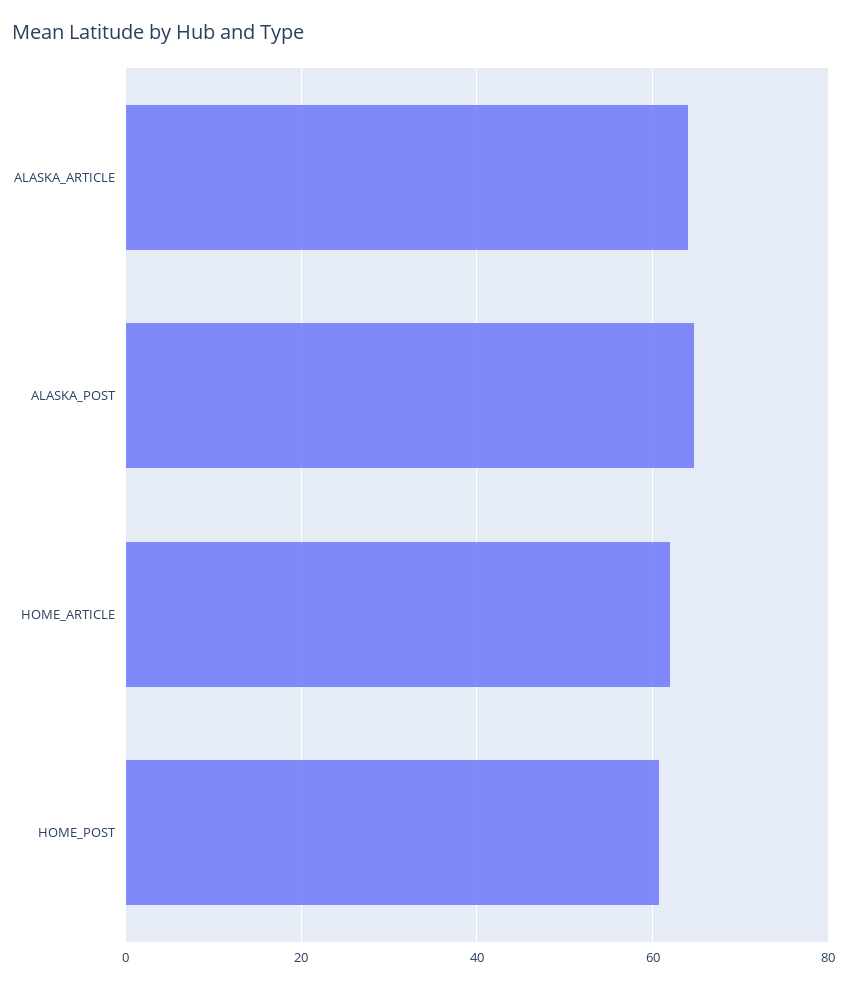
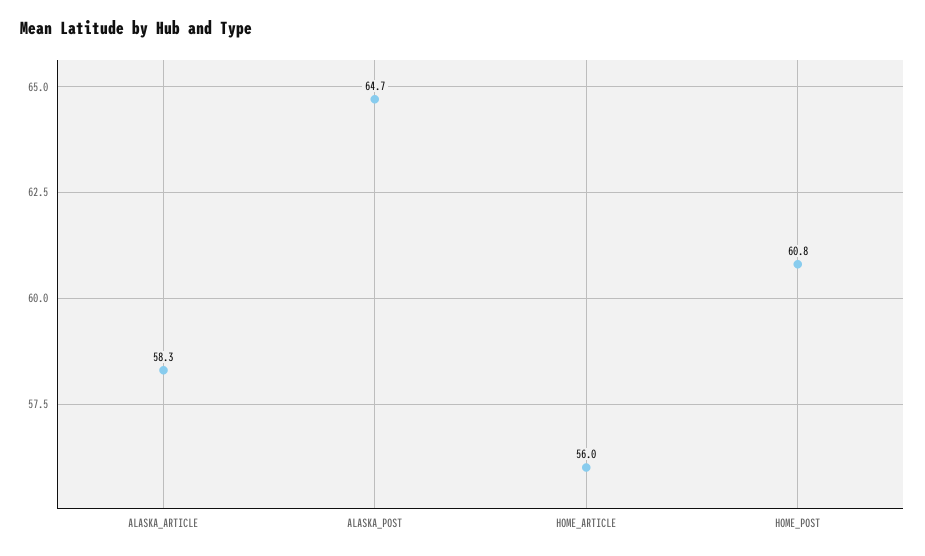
  {
-   "ALASKA_ARTICLE": 64,
+   "ALASKA_ARTICLE": 58.3,
    "ALASKA_POST": 64.7,
-   "HOME_ARTICLE": 62,
+   "HOME_ARTICLE": 56,
    "HOME_POST": 60.8
  }

